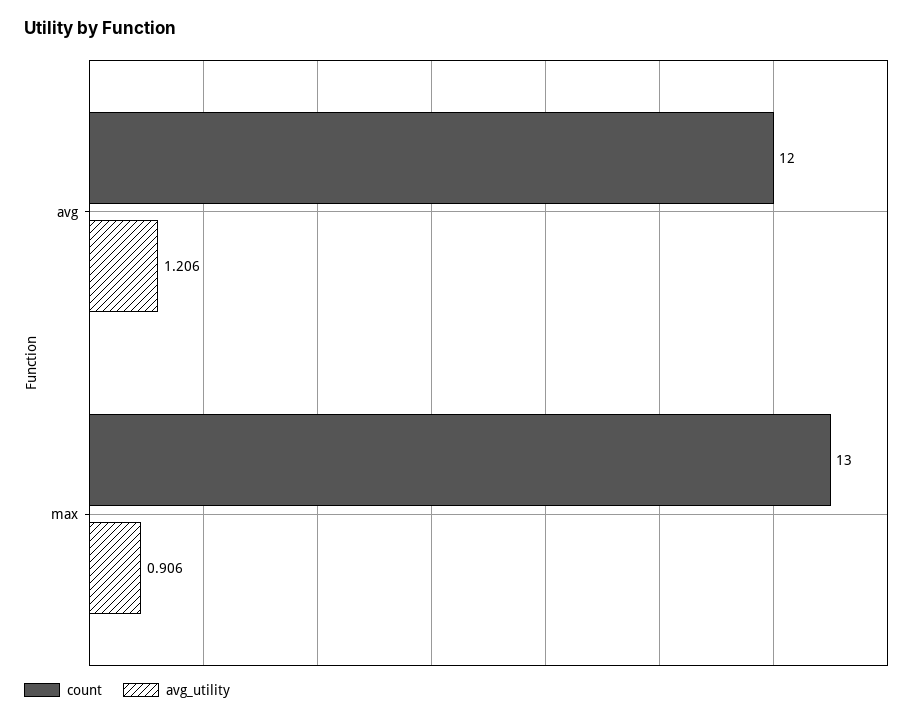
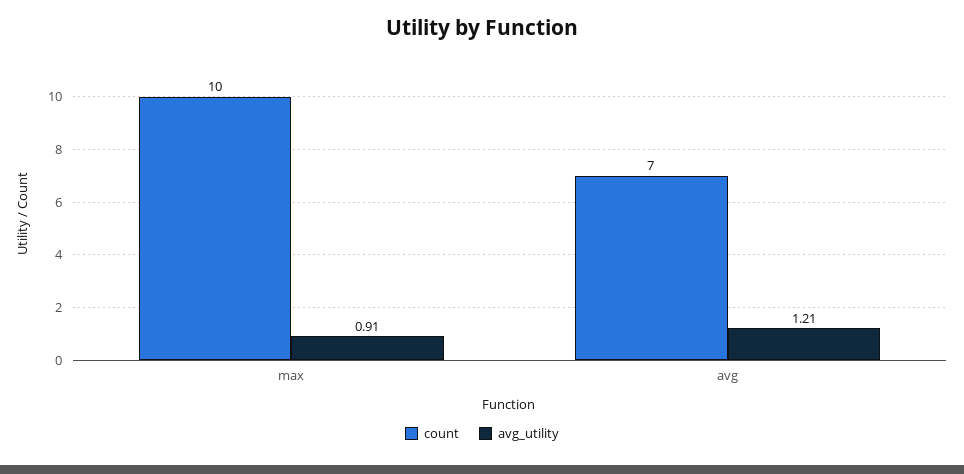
  {
    "count": {
-     "avg": 12,
+     "avg": 7,
-     "max": 13
+     "max": 10
    },
    "avg_utility": {
      "avg": 1.206,
      "max": 0.906
    }
  }

